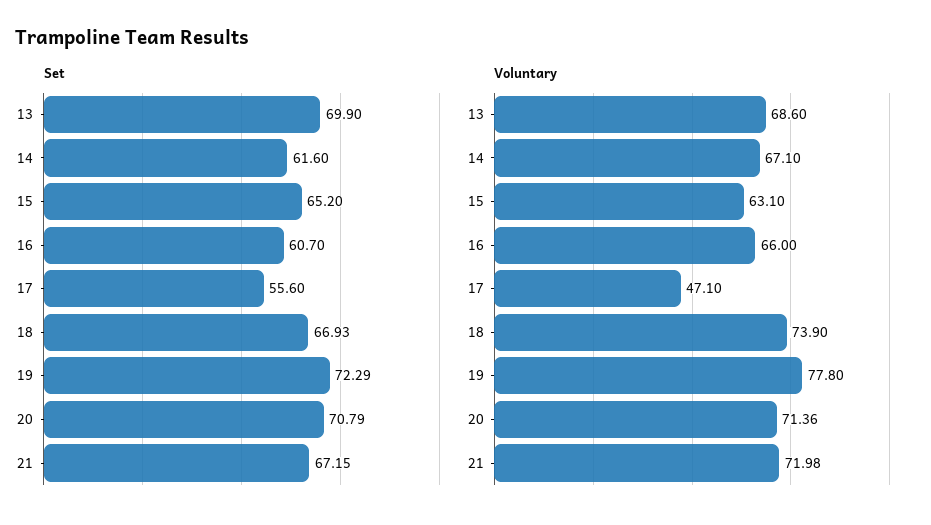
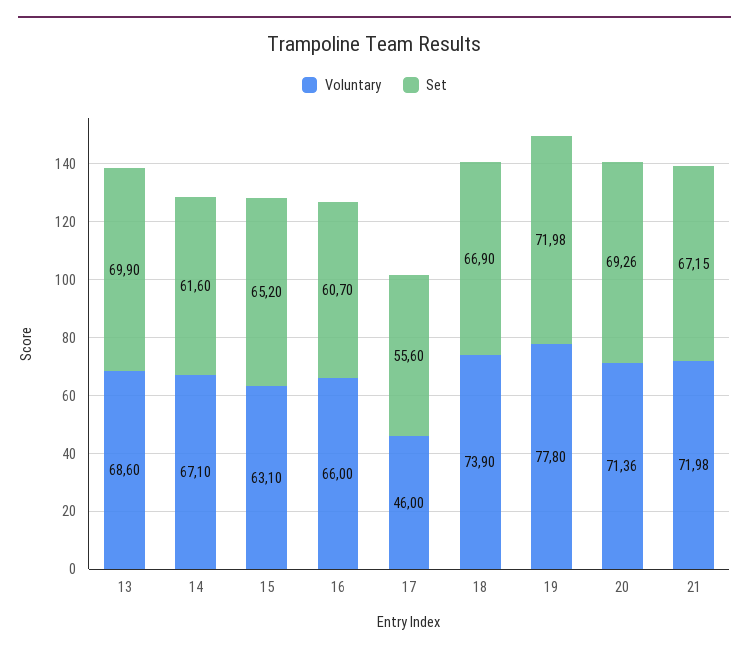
  {
    "Set": {
      "13": 69.9,
      "14": 61.6,
      "15": 65.2,
      "16": 60.7,
      "17": 55.6,
-     "18": 66.93,
+     "18": 66.9,
-     "19": 72.29,
+     "19": 71.98,
-     "20": 70.79,
+     "20": 69.26,
      "21": 67.15
    },
    "Voluntary": {
      "13": 68.6,
      "14": 67.1,
      "15": 63.1,
      "16": 66,
-     "17": 47.1,
+     "17": 46,
      "18": 73.9,
      "19": 77.8,
      "20": 71.36,
      "21": 71.98
    }
  }

